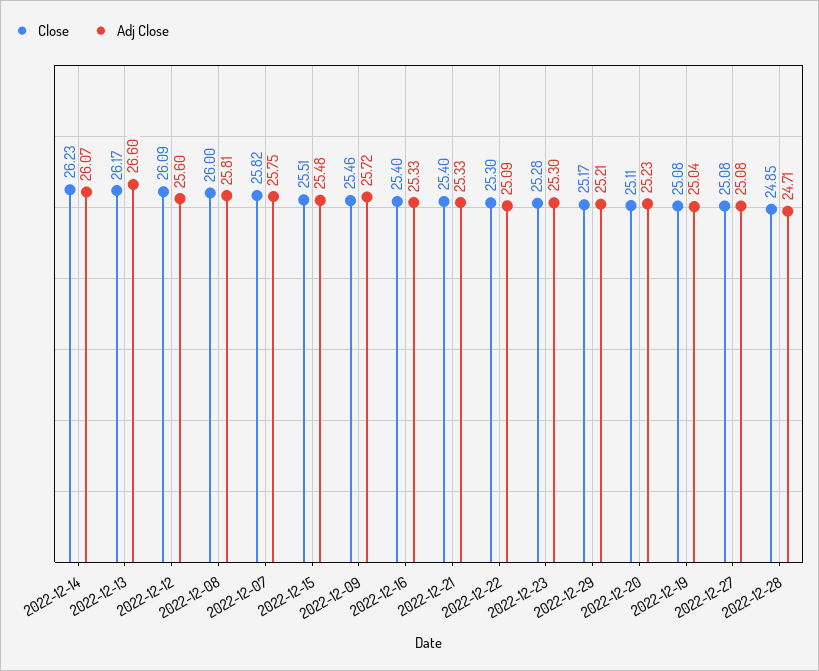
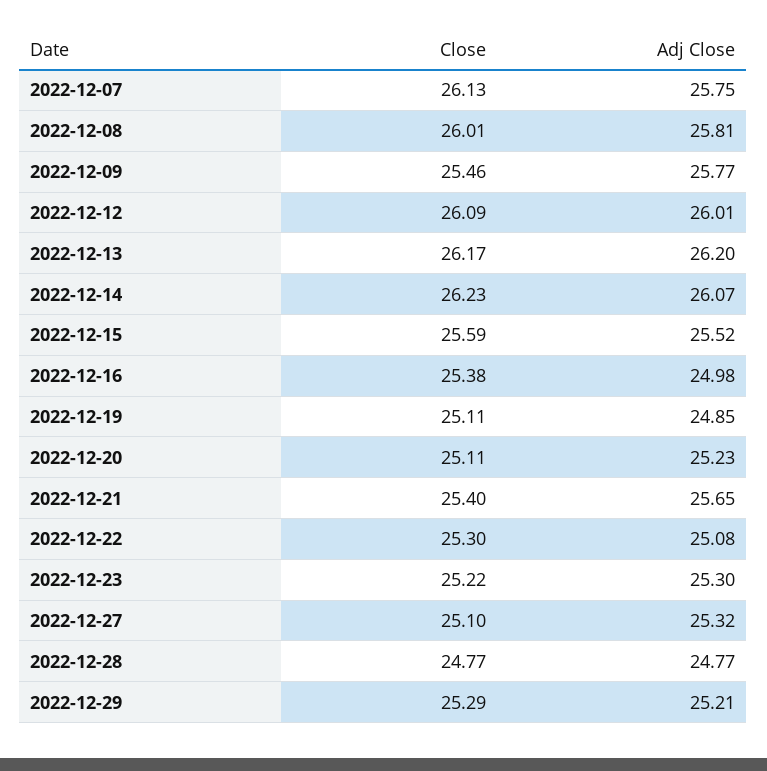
  {
    "Close": {
      "2022-12-14": 26.23,
      "2022-12-13": 26.17,
      "2022-12-12": 26.09,
-     "2022-12-08": 26,
+     "2022-12-08": 26.01,
-     "2022-12-07": 25.82,
+     "2022-12-07": 26.13,
-     "2022-12-15": 25.51,
+     "2022-12-15": 25.59,
      "2022-12-09": 25.46,
-     "2022-12-16": 25.4,
+     "2022-12-16": 25.38,
      "2022-12-21": 25.4,
      "2022-12-22": 25.3,
-     "2022-12-23": 25.28,
+     "2022-12-23": 25.22,
-     "2022-12-29": 25.17,
+     "2022-12-29": 25.29,
      "2022-12-20": 25.11,
-     "2022-12-19": 25.08,
+     "2022-12-19": 25.11,
-     "2022-12-27": 25.08,
+     "2022-12-27": 25.1,
-     "2022-12-28": 24.85
+     "2022-12-28": 24.77
    },
    "Adj Close": {
      "2022-12-14": 26.07,
-     "2022-12-13": 26.6,
+     "2022-12-13": 26.2,
-     "2022-12-12": 25.6,
+     "2022-12-12": 26.01,
      "2022-12-08": 25.81,
      "2022-12-07": 25.75,
-     "2022-12-15": 25.48,
+     "2022-12-15": 25.52,
-     "2022-12-09": 25.72,
+     "2022-12-09": 25.77,
-     "2022-12-16": 25.33,
+     "2022-12-16": 24.98,
-     "2022-12-21": 25.33,
+     "2022-12-21": 25.65,
-     "2022-12-22": 25.09,
+     "2022-12-22": 25.08,
      "2022-12-23": 25.3,
      "2022-12-29": 25.21,
      "2022-12-20": 25.23,
-     "2022-12-19": 25.04,
+     "2022-12-19": 24.85,
-     "2022-12-27": 25.08,
+     "2022-12-27": 25.32,
-     "2022-12-28": 24.71
+     "2022-12-28": 24.77
    }
  }

